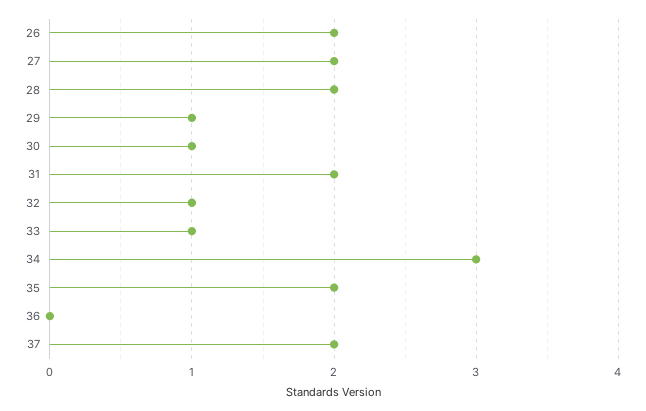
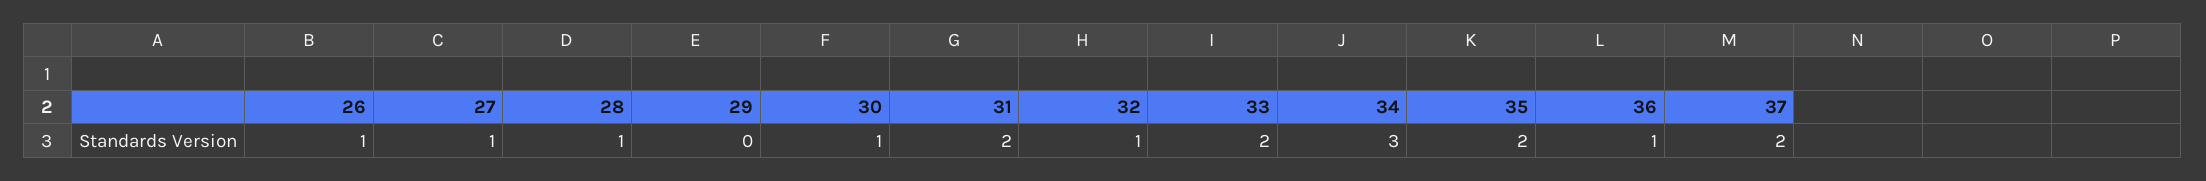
  {
-   "26": 2,
+   "26": 1,
-   "27": 2,
+   "27": 1,
-   "28": 2,
+   "28": 1,
-   "29": 1,
+   "29": 0,
    "30": 1,
    "31": 2,
    "32": 1,
-   "33": 1,
+   "33": 2,
    "34": 3,
    "35": 2,
-   "36": 0,
+   "36": 1,
    "37": 2
  }

